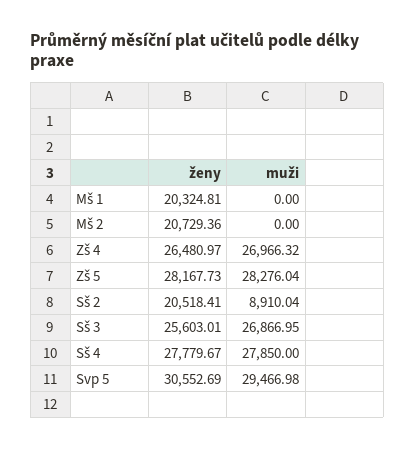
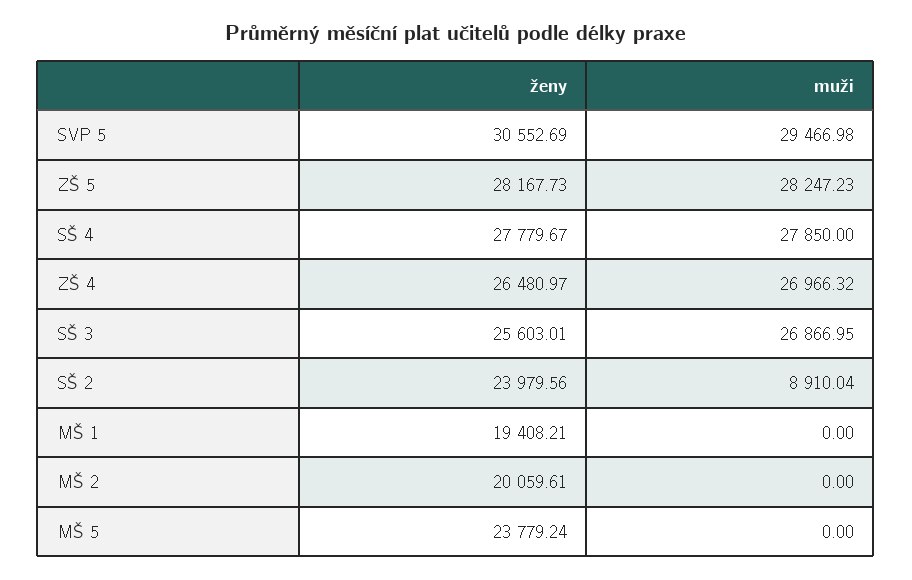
  {
    "ženy": {
-     "Mš 1": 20324.81,
+     "Mš 1": 19408.21,
-     "Mš 2": 20729.36,
+     "Mš 2": 20059.61,
      "Zš 4": 26480.97,
      "Zš 5": 28167.73,
-     "Sš 2": 20518.41,
+     "Sš 2": 23979.56,
      "Sš 3": 25603.01,
      "Sš 4": 27779.67,
-     "Svp 5": 30552.69
+     "Svp 5": 30552.69,
+     "MŠ 5": 23779.24
    },
    "muži": {
      "Mš 1": 0,
      "Mš 2": 0,
      "Zš 4": 26966.32,
-     "Zš 5": 28276.04,
+     "Zš 5": 28247.23,
      "Sš 2": 8910.04,
      "Sš 3": 26866.95,
      "Sš 4": 27850,
-     "Svp 5": 29466.98
+     "Svp 5": 29466.98,
+     "MŠ 5": 0
    }
  }

